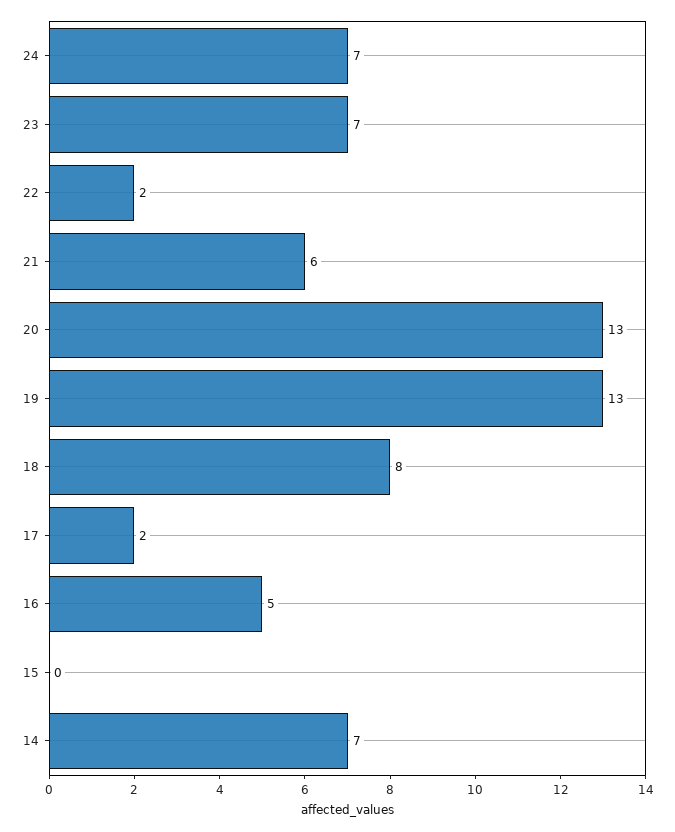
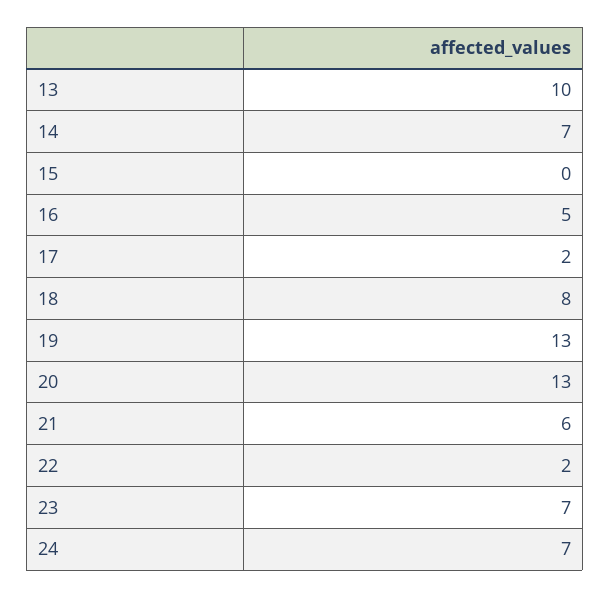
  {
    "24": 7,
    "23": 7,
    "22": 2,
    "21": 6,
    "20": 13,
    "19": 13,
    "18": 8,
    "17": 2,
    "16": 5,
    "15": 0,
-   "14": 7
+   "14": 7,
+   "13": 10
  }

